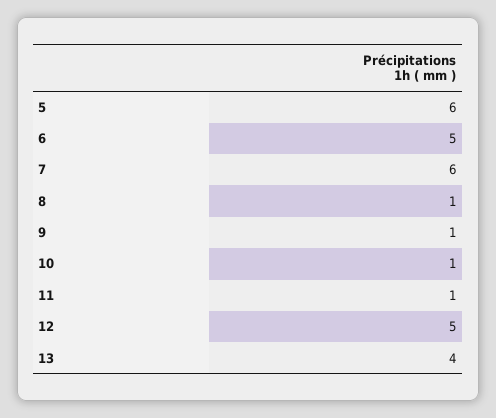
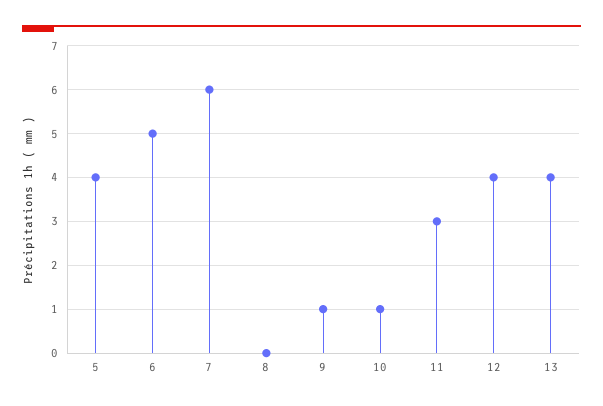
  {
-   "5": 6,
+   "5": 4,
    "6": 5,
    "7": 6,
-   "8": 1,
+   "8": 0,
    "9": 1,
    "10": 1,
-   "11": 1,
+   "11": 3,
-   "12": 5,
+   "12": 4,
    "13": 4
  }

